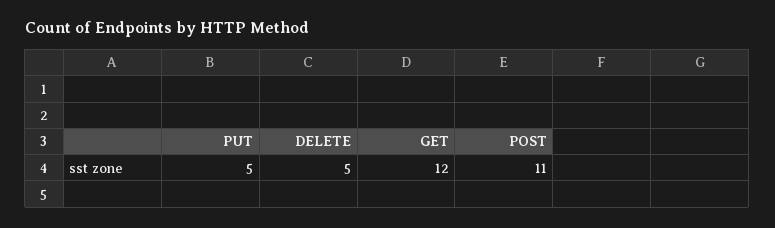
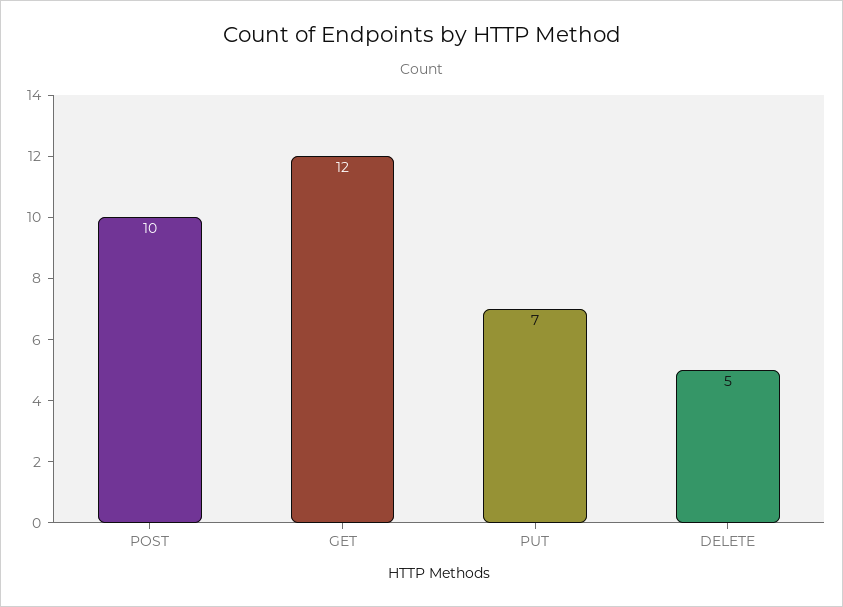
  {
-   "PUT": 5,
+   "PUT": 7,
    "DELETE": 5,
    "GET": 12,
-   "POST": 11
+   "POST": 10
  }

